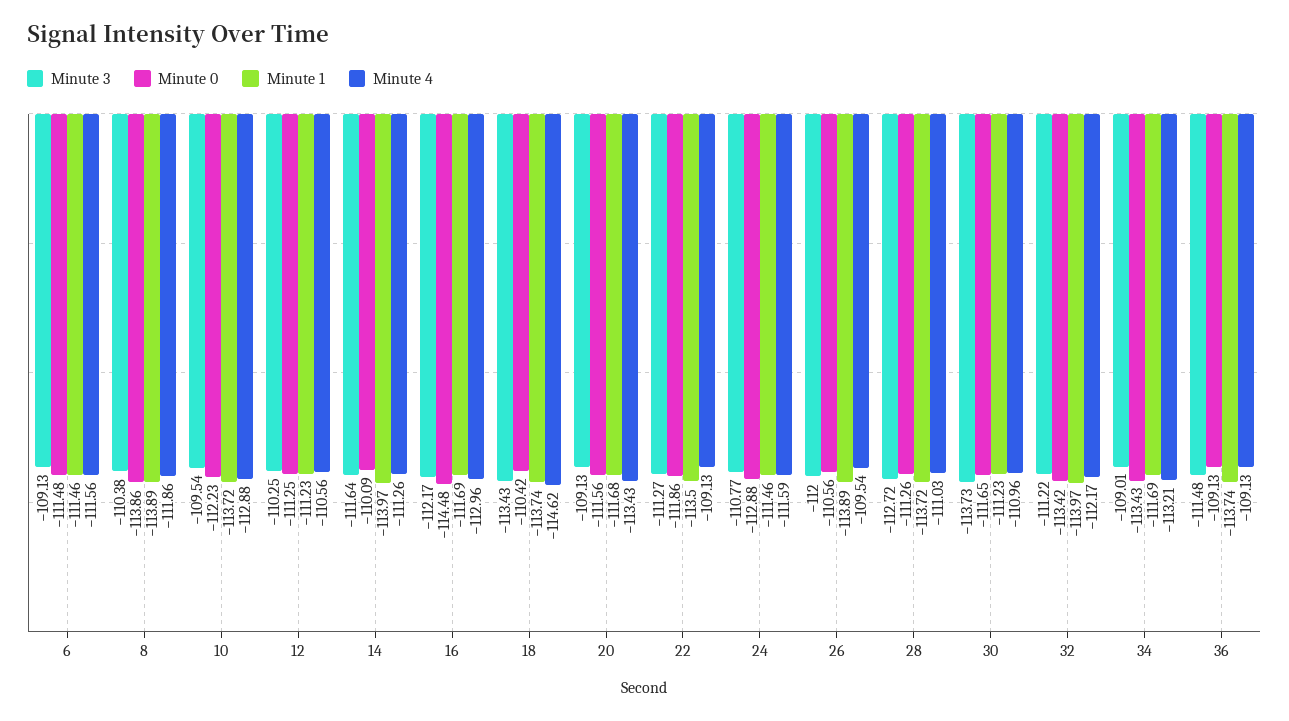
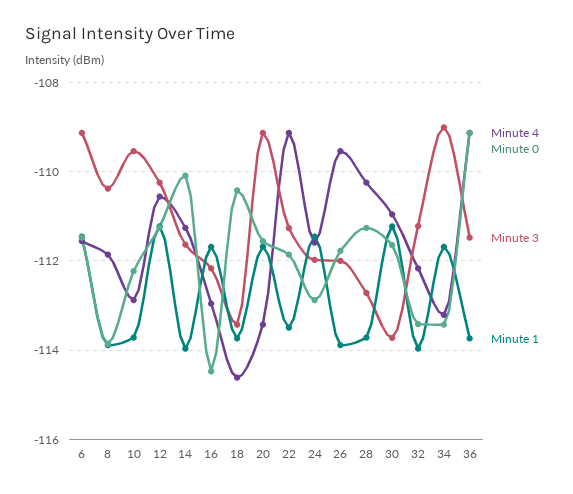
  {
    "Minute 3": {
      "6": -109.13,
      "8": -110.38,
      "10": -109.54,
      "12": -110.25,
      "14": -111.64,
      "16": -112.17,
      "18": -113.43,
      "20": -109.13,
      "22": -111.27,
-     "24": -110.77,
+     "24": -112,
      "26": -112,
      "28": -112.72,
      "30": -113.73,
      "32": -111.22,
      "34": -109.01,
      "36": -111.48
    },
    "Minute 0": {
      "6": -111.48,
      "8": -113.86,
      "10": -112.23,
      "12": -111.25,
      "14": -110.09,
      "16": -114.48,
      "18": -110.42,
      "20": -111.56,
      "22": -111.86,
      "24": -112.88,
-     "26": -110.56,
+     "26": -111.8,
      "28": -111.26,
      "30": -111.65,
      "32": -113.42,
      "34": -113.43,
      "36": -109.13
    },
    "Minute 1": {
      "6": -111.46,
      "8": -113.89,
      "10": -113.72,
      "12": -111.23,
      "14": -113.97,
      "16": -111.69,
      "18": -113.74,
      "20": -111.68,
      "22": -113.5,
      "24": -111.46,
      "26": -113.89,
      "28": -113.72,
      "30": -111.23,
      "32": -113.97,
      "34": -111.69,
      "36": -113.74
    },
    "Minute 4": {
      "6": -111.56,
      "8": -111.86,
      "10": -112.88,
      "12": -110.56,
      "14": -111.26,
      "16": -112.96,
      "18": -114.62,
      "20": -113.43,
      "22": -109.13,
      "24": -111.59,
      "26": -109.54,
-     "28": -111.03,
+     "28": -110.2,
      "30": -110.96,
      "32": -112.17,
      "34": -113.21,
      "36": -109.13
    }
  }

